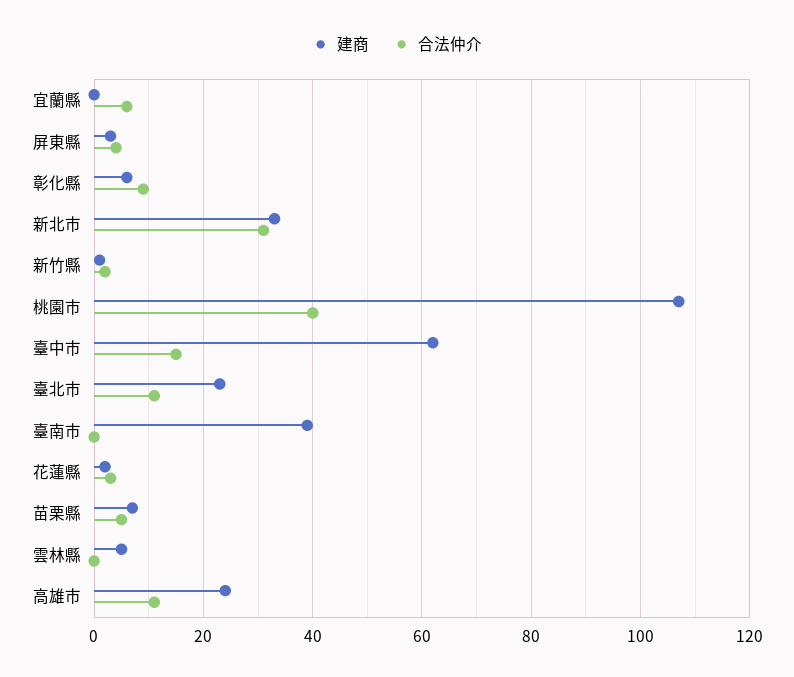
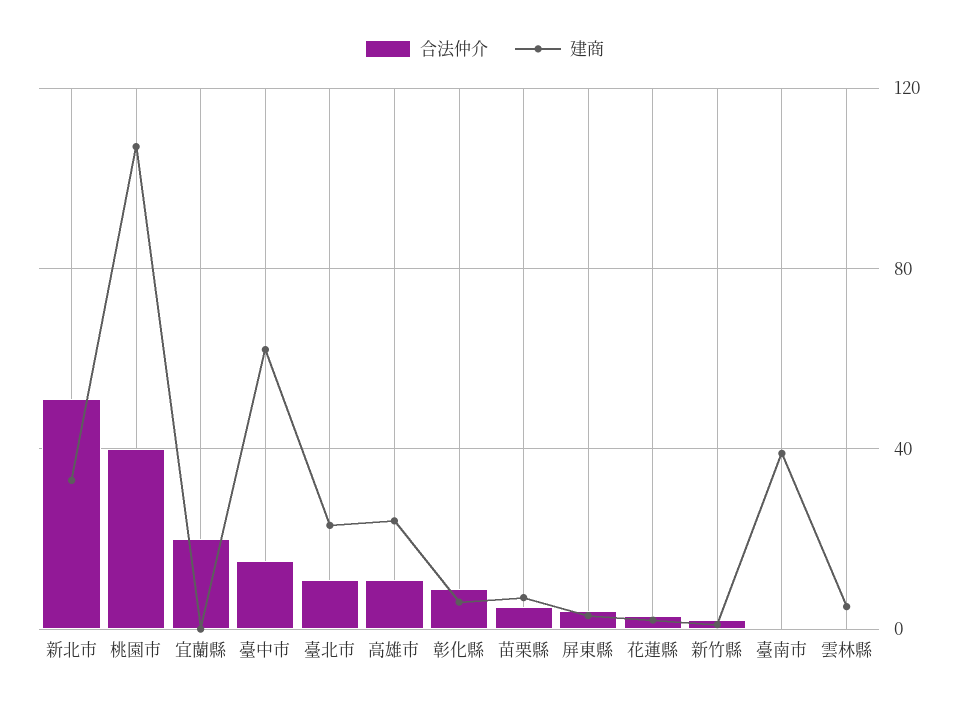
  {
    "建商": {
      "宜蘭縣": 0,
      "屏東縣": 5,
      "彰化縣": 5,
      "新北市": 35,
      "新竹縣": 0,
      "桃園市": 105,
      "臺中市": 60,
      "臺北市": 25,
      "臺南市": 40,
      "花蓮縣": 0,
      "苗栗縣": 5,
      "雲林縣": 5,
      "高雄市": 25
    },
    "合法仲介": {
-     "宜蘭縣": 5,
+     "宜蘭縣": 20,
      "屏東縣": 5,
      "彰化縣": 10,
-     "新北市": 30,
+     "新北市": 50,
      "新竹縣": 0,
      "桃園市": 40,
      "臺中市": 15,
      "臺北市": 10,
      "臺南市": 0,
      "花蓮縣": 5,
      "苗栗縣": 5,
      "雲林縣": 0,
      "高雄市": 10
    }
  }

